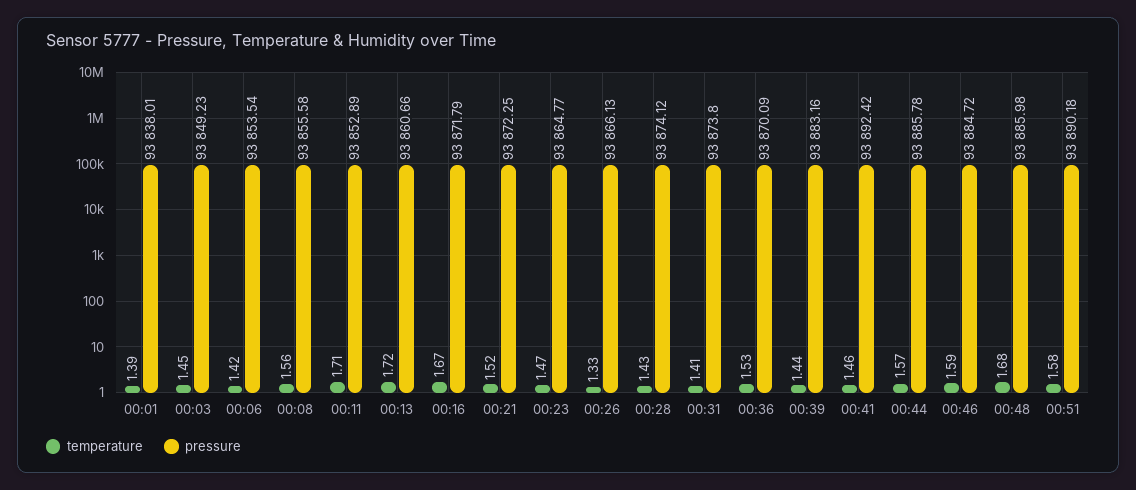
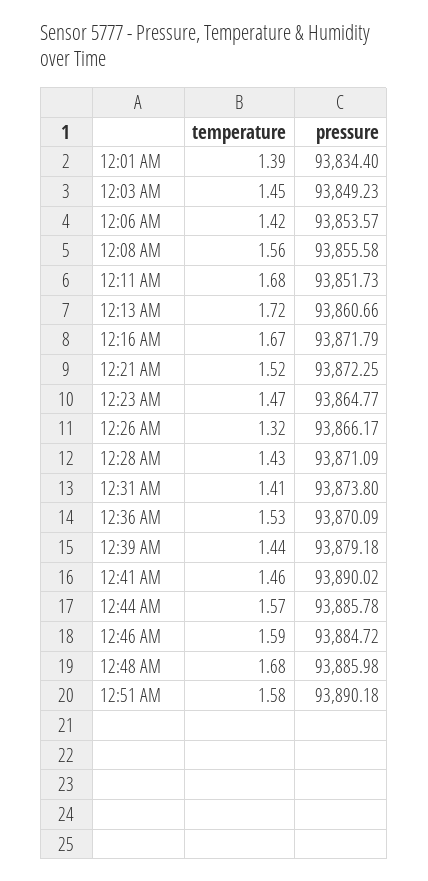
  {
    "temperature": {
      "00:01": 1.39,
      "00:03": 1.45,
      "00:06": 1.42,
      "00:08": 1.56,
-     "00:11": 1.71,
+     "00:11": 1.68,
      "00:13": 1.72,
      "00:16": 1.67,
      "00:21": 1.52,
      "00:23": 1.47,
-     "00:26": 1.33,
+     "00:26": 1.32,
      "00:28": 1.43,
      "00:31": 1.41,
      "00:36": 1.53,
      "00:39": 1.44,
      "00:41": 1.46,
      "00:44": 1.57,
      "00:46": 1.59,
      "00:48": 1.68,
      "00:51": 1.58
    },
    "pressure": {
-     "00:01": 93838.01,
+     "00:01": 93834.4,
      "00:03": 93849.23,
-     "00:06": 93853.54,
+     "00:06": 93853.57,
      "00:08": 93855.58,
-     "00:11": 93852.89,
+     "00:11": 93851.73,
      "00:13": 93860.66,
      "00:16": 93871.79,
      "00:21": 93872.25,
      "00:23": 93864.77,
-     "00:26": 93866.13,
+     "00:26": 93866.17,
-     "00:28": 93874.12,
+     "00:28": 93871.09,
      "00:31": 93873.8,
      "00:36": 93870.09,
-     "00:39": 93883.16,
+     "00:39": 93879.18,
-     "00:41": 93892.42,
+     "00:41": 93890.02,
      "00:44": 93885.78,
      "00:46": 93884.72,
      "00:48": 93885.98,
      "00:51": 93890.18
    }
  }

